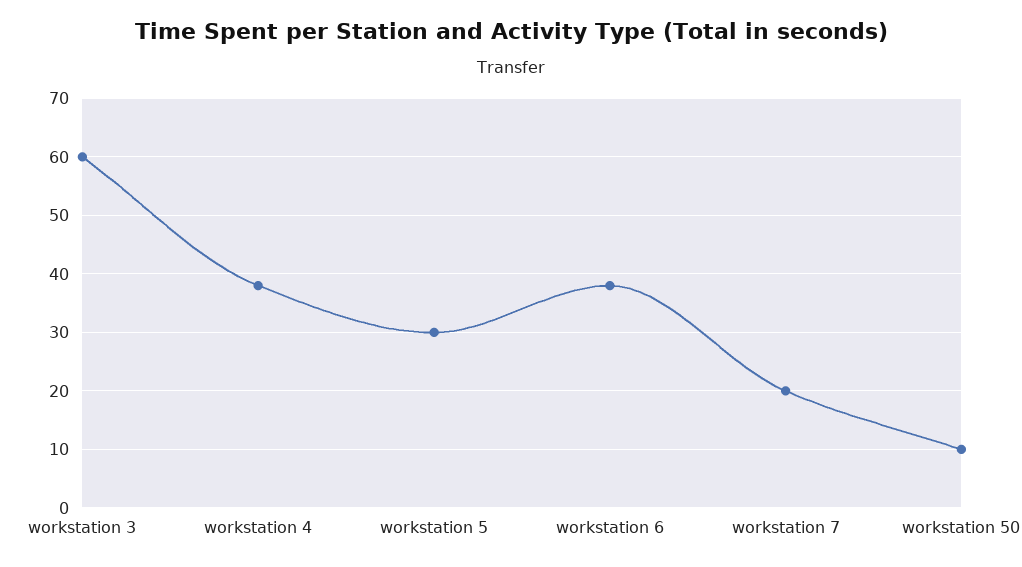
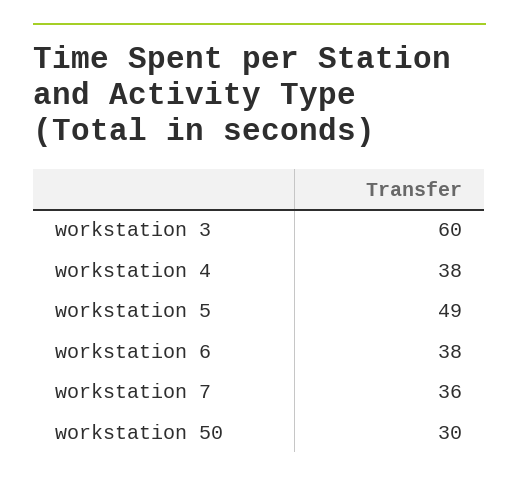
  {
    "workstation 3": 60,
    "workstation 4": 38,
-   "workstation 5": 30,
+   "workstation 5": 49,
    "workstation 6": 38,
-   "workstation 7": 20,
+   "workstation 7": 36,
-   "workstation 50": 10
+   "workstation 50": 30
  }

